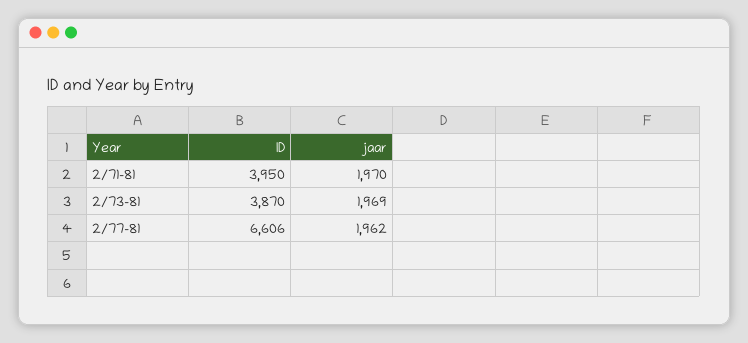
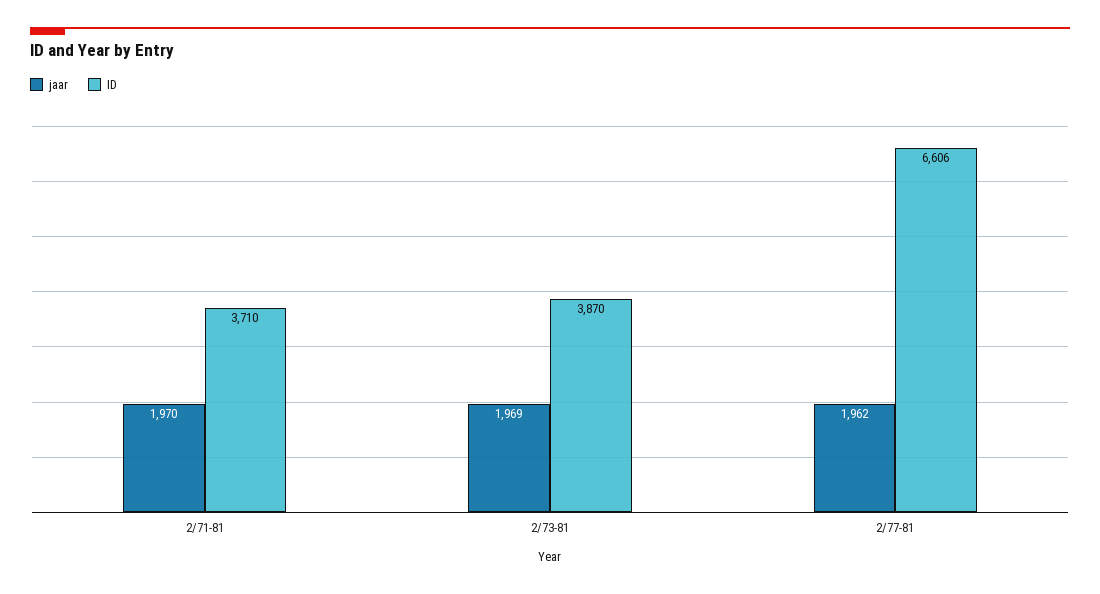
  {
    "ID": {
-     "2/71-81": 3950,
+     "2/71-81": 3710,
      "2/73-81": 3870,
      "2/77-81": 6606
    },
    "jaar": {
      "2/71-81": 1970,
      "2/73-81": 1969,
      "2/77-81": 1962
    }
  }

